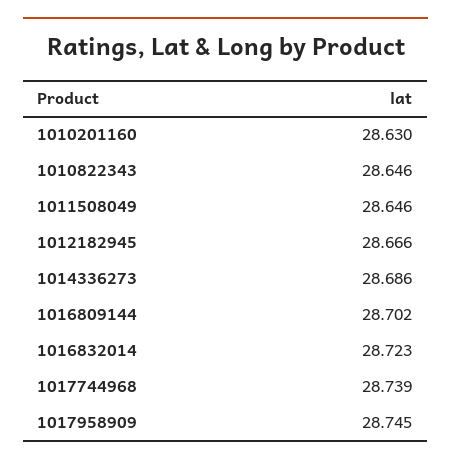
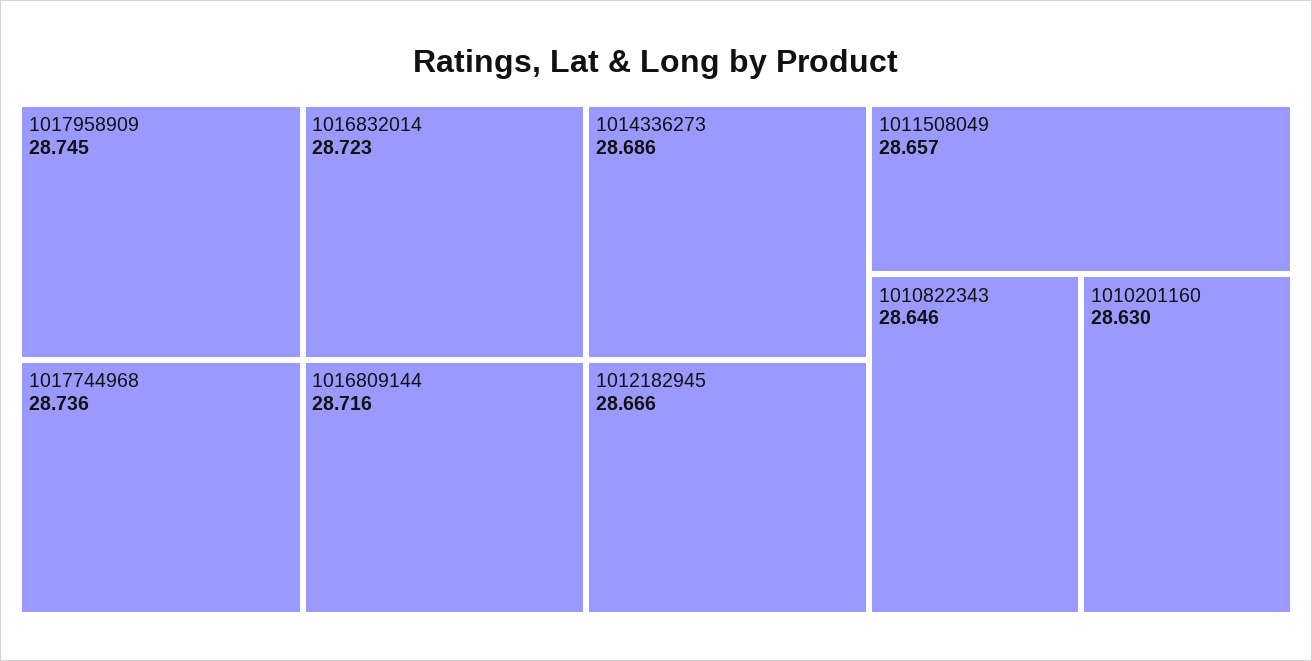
  {
    "1010201160": 28.63,
    "1010822343": 28.646,
-   "1011508049": 28.646,
+   "1011508049": 28.657,
    "1012182945": 28.666,
    "1014336273": 28.686,
-   "1016809144": 28.702,
+   "1016809144": 28.716,
    "1016832014": 28.723,
-   "1017744968": 28.739,
+   "1017744968": 28.736,
    "1017958909": 28.745
  }

